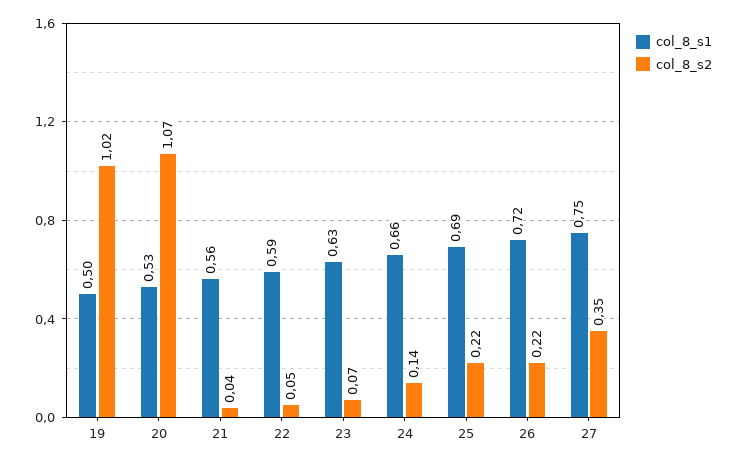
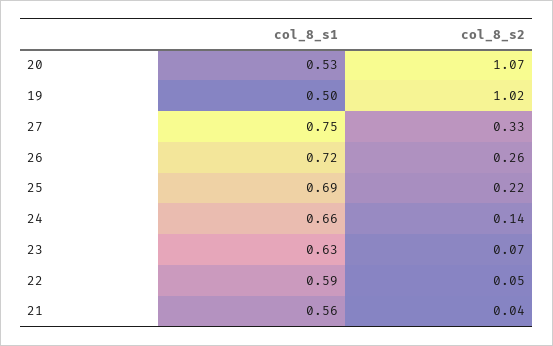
  {
    "col_8_s1": {
      "19": 0.5,
      "20": 0.53,
      "21": 0.56,
      "22": 0.59,
      "23": 0.63,
      "24": 0.66,
      "25": 0.69,
      "26": 0.72,
      "27": 0.75
    },
    "col_8_s2": {
      "19": 1.02,
      "20": 1.07,
      "21": 0.04,
      "22": 0.05,
      "23": 0.07,
      "24": 0.14,
      "25": 0.22,
-     "26": 0.22,
+     "26": 0.26,
-     "27": 0.35
+     "27": 0.33
    }
  }

